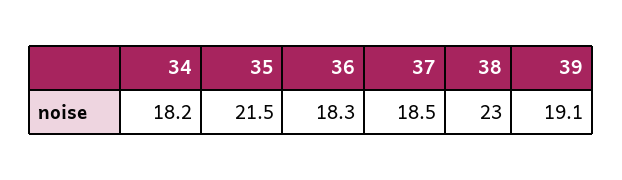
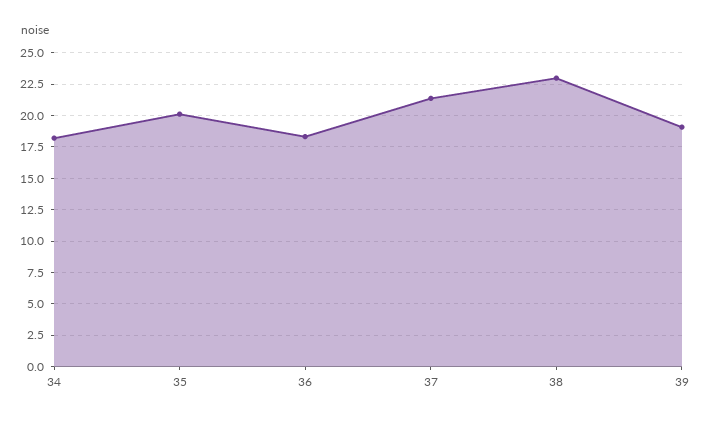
  {
    "34": 18.2,
-   "35": 21.5,
+   "35": 20,
    "36": 18.3,
-   "37": 18.5,
+   "37": 21.5,
    "38": 23,
    "39": 19.1
  }

